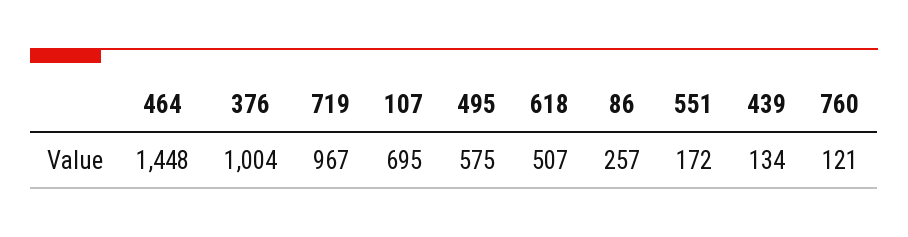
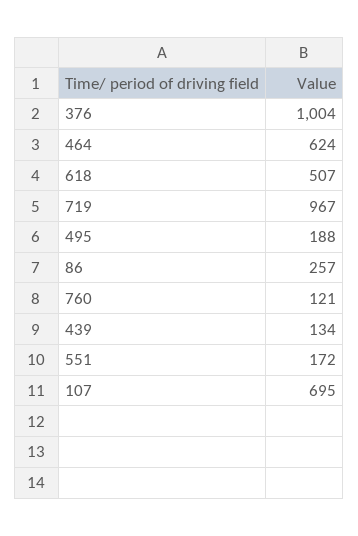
  {
-   "464": 1448,
+   "464": 624,
    "376": 1004,
    "719": 967,
    "107": 695,
-   "495": 575,
+   "495": 188,
    "618": 507,
    "86": 257,
    "551": 172,
    "439": 134,
    "760": 121
  }

